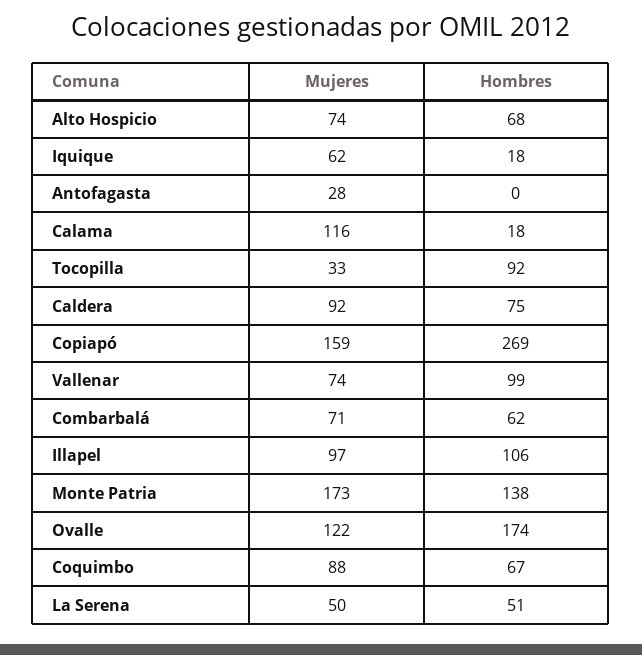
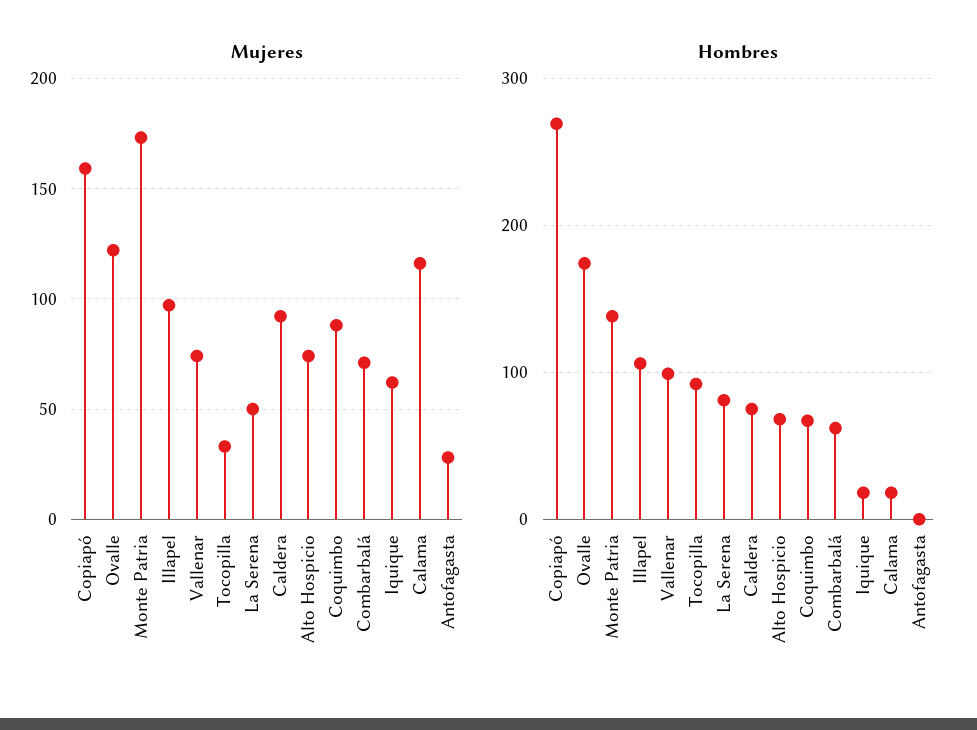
  {
    "Mujeres": {
      "Alto Hospicio": 74,
      "Iquique": 62,
      "Antofagasta": 28,
      "Calama": 116,
      "Tocopilla": 33,
      "Caldera": 92,
      "Copiapó": 159,
      "Vallenar": 74,
      "Combarbalá": 71,
      "Illapel": 97,
      "Monte Patria": 173,
      "Ovalle": 122,
      "Coquimbo": 88,
      "La Serena": 50
    },
    "Hombres": {
      "Alto Hospicio": 68,
      "Iquique": 18,
      "Antofagasta": 0,
      "Calama": 18,
      "Tocopilla": 92,
      "Caldera": 75,
      "Copiapó": 269,
      "Vallenar": 99,
      "Combarbalá": 62,
      "Illapel": 106,
      "Monte Patria": 138,
      "Ovalle": 174,
      "Coquimbo": 67,
-     "La Serena": 51
+     "La Serena": 80
    }
  }

